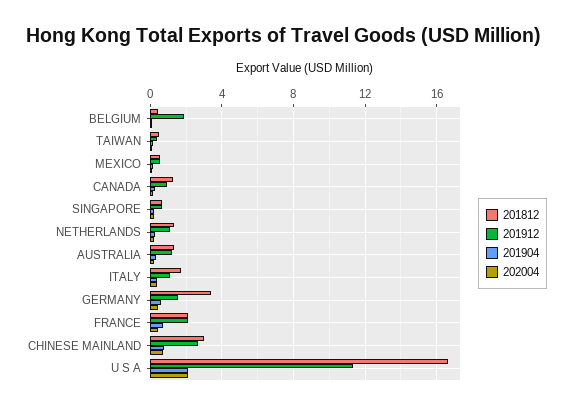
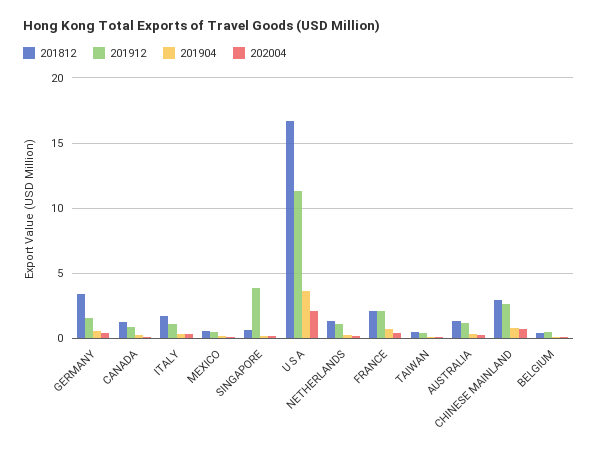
  {
    "201812": {
      "BELGIUM": 0.5,
      "TAIWAN": 0.5,
      "MEXICO": 0.5,
      "CANADA": 1.5,
      "SINGAPORE": 0.5,
      "NETHERLANDS": 1.5,
      "AUSTRALIA": 1.5,
      "ITALY": 1.5,
      "GERMANY": 3.5,
      "FRANCE": 2,
      "CHINESE MAINLAND": 3,
      "U S A": 16.5
    },
    "201912": {
-     "BELGIUM": 2,
+     "BELGIUM": 0.5,
      "TAIWAN": 0.5,
      "MEXICO": 0.5,
      "CANADA": 1,
-     "SINGAPORE": 0.5,
+     "SINGAPORE": 4,
      "NETHERLANDS": 1,
      "AUSTRALIA": 1,
      "ITALY": 1,
      "GERMANY": 1.5,
      "FRANCE": 2,
      "CHINESE MAINLAND": 2.5,
      "U S A": 11.5
    },
    "201904": {
      "BELGIUM": 0,
      "TAIWAN": 0,
      "MEXICO": 0,
      "CANADA": 0,
      "SINGAPORE": 0,
      "NETHERLANDS": 0.5,
      "AUSTRALIA": 0.5,
      "ITALY": 0.5,
      "GERMANY": 0.5,
      "FRANCE": 0.5,
      "CHINESE MAINLAND": 1,
-     "U S A": 2
+     "U S A": 3.5
    },
    "202004": {
      "BELGIUM": 0,
      "TAIWAN": 0,
      "MEXICO": 0,
      "CANADA": 0,
      "SINGAPORE": 0,
      "NETHERLANDS": 0,
      "AUSTRALIA": 0,
      "ITALY": 0.5,
      "GERMANY": 0.5,
      "FRANCE": 0.5,
      "CHINESE MAINLAND": 0.5,
      "U S A": 2
    }
  }

